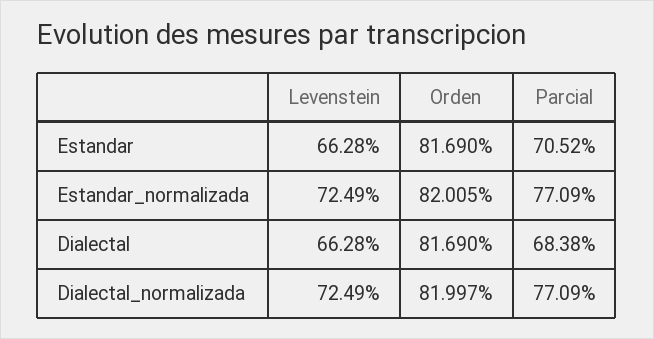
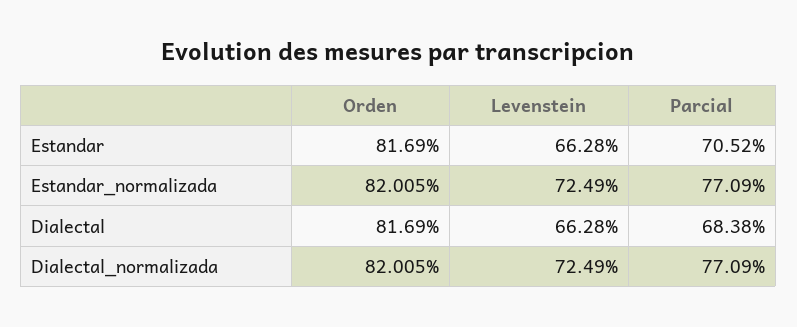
  {
    "Levenstein": {
      "Estandar": 66.28,
      "Estandar_normalizada": 72.49,
      "Dialectal": 66.28,
      "Dialectal_normalizada": 72.49
    },
    "Orden": {
      "Estandar": 81.69,
      "Estandar_normalizada": 82.005,
      "Dialectal": 81.69,
-     "Dialectal_normalizada": 81.997
+     "Dialectal_normalizada": 82.005
    },
    "Parcial": {
      "Estandar": 70.52,
      "Estandar_normalizada": 77.09,
      "Dialectal": 68.38,
      "Dialectal_normalizada": 77.09
    }
  }

